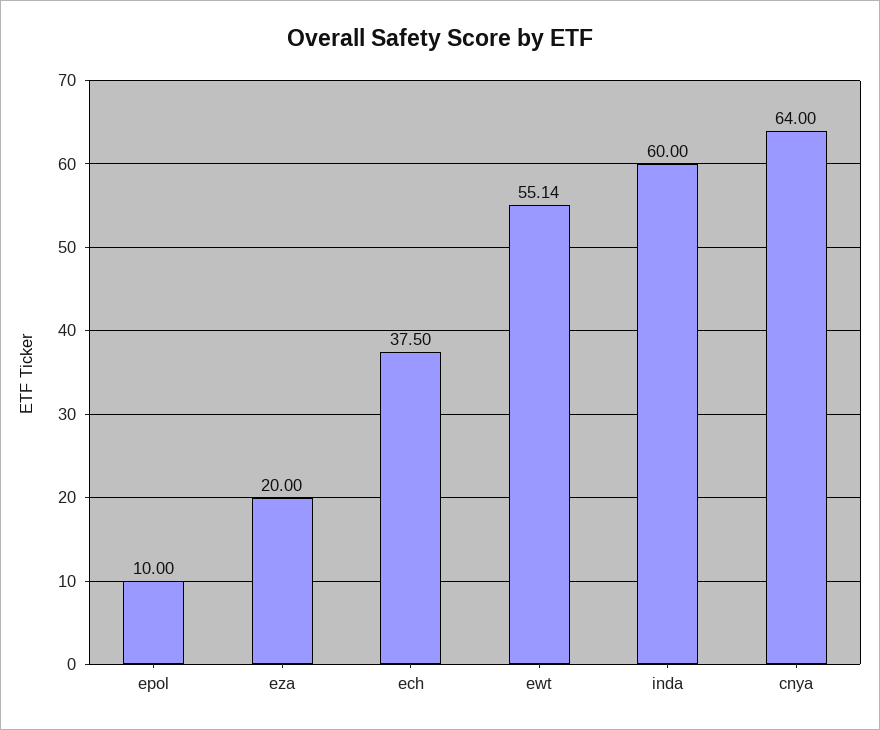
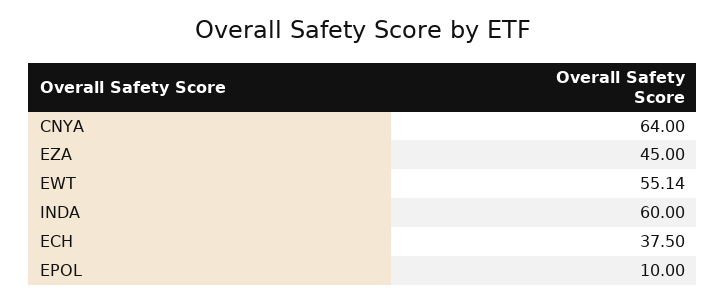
  {
    "epol": 10,
-   "eza": 20,
+   "eza": 45,
    "ech": 37.5,
    "ewt": 55.14,
    "inda": 60,
    "cnya": 64
  }

